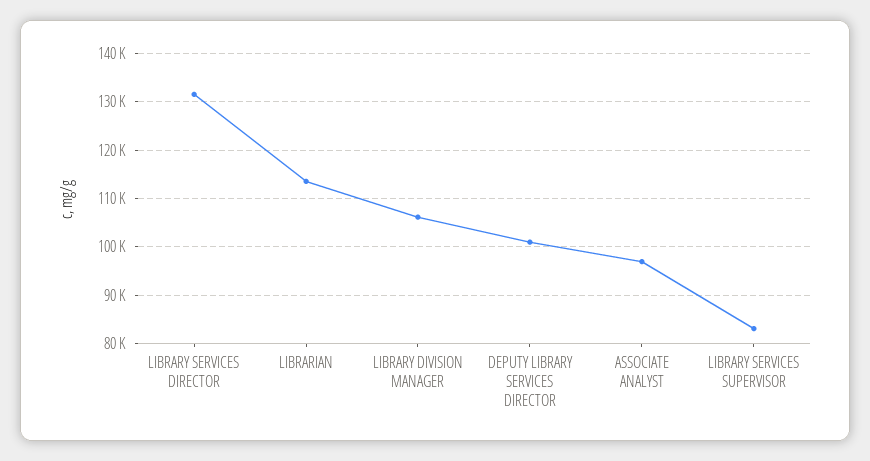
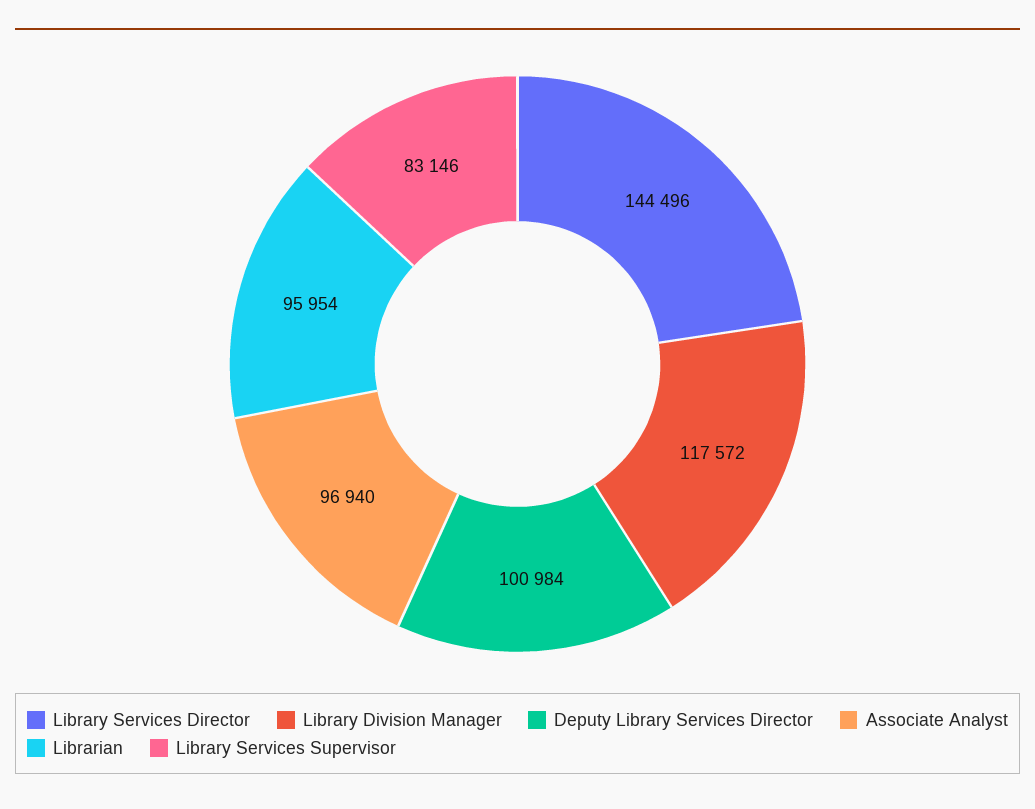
  {
-   "LIBRARY SERVICES DIRECTOR": 132000,
+   "LIBRARY SERVICES DIRECTOR": 144496,
-   "LIBRARIAN": 114000,
+   "LIBRARIAN": 95954,
-   "LIBRARY DIVISION MANAGER": 106000,
+   "LIBRARY DIVISION MANAGER": 117572,
    "DEPUTY LIBRARY SERVICES DIRECTOR": 100984,
    "ASSOCIATE ANALYST": 96940,
    "LIBRARY SERVICES SUPERVISOR": 83146
  }

